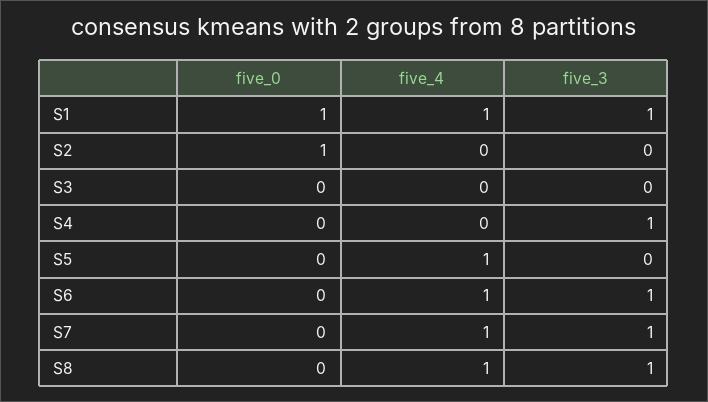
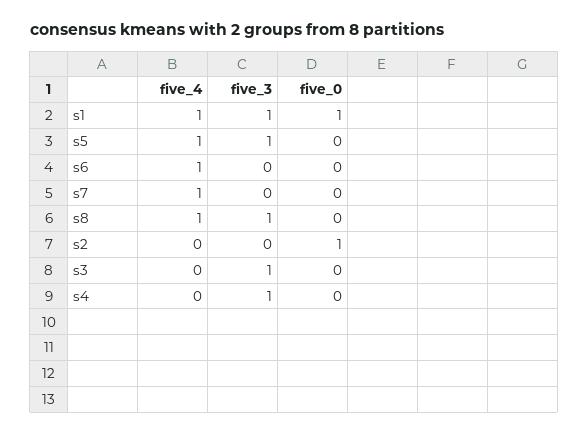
  {
    "five_0": {
      "S1": 1,
      "S2": 1,
      "S3": 0,
      "S4": 0,
      "S5": 0,
      "S6": 0,
      "S7": 0,
      "S8": 0
    },
    "five_4": {
      "S1": 1,
      "S2": 0,
      "S3": 0,
      "S4": 0,
      "S5": 1,
      "S6": 1,
      "S7": 1,
      "S8": 1
    },
    "five_3": {
      "S1": 1,
      "S2": 0,
-     "S3": 0,
+     "S3": 1,
      "S4": 1,
-     "S5": 0,
+     "S5": 1,
-     "S6": 1,
+     "S6": 0,
-     "S7": 1,
+     "S7": 0,
      "S8": 1
    }
  }

